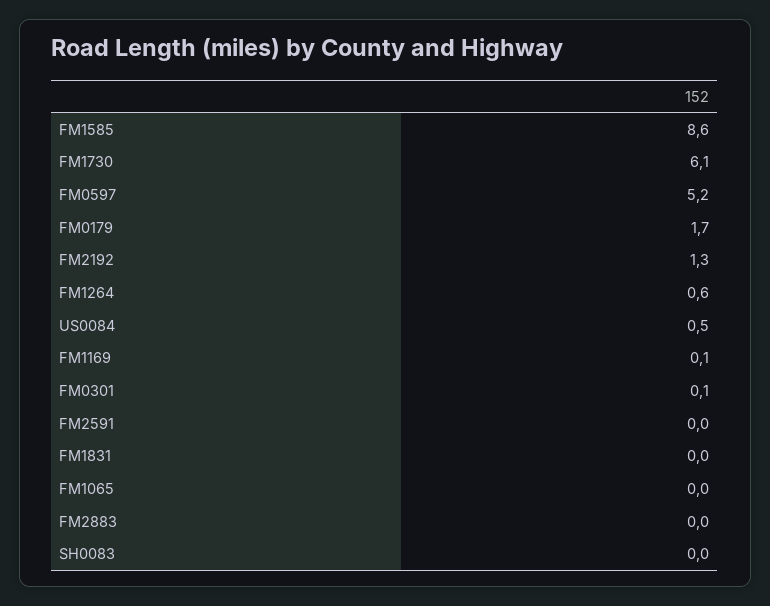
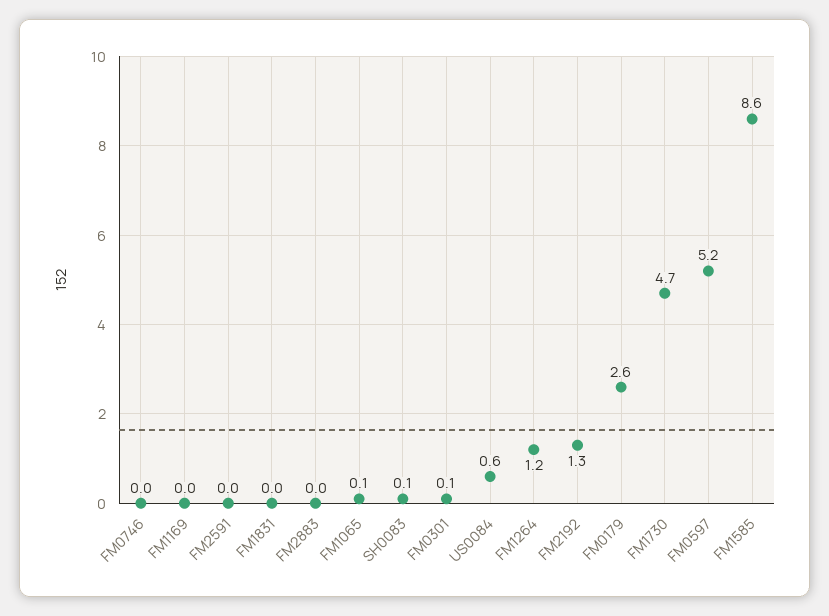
  {
    "FM1585": 8.6,
-   "FM1730": 6.1,
+   "FM1730": 4.7,
    "FM0597": 5.2,
-   "FM0179": 1.7,
+   "FM0179": 2.6,
    "FM2192": 1.3,
-   "FM1264": 0.6,
+   "FM1264": 1.2,
-   "US0084": 0.5,
+   "US0084": 0.6,
-   "FM1169": 0.1,
+   "FM1169": 0,
    "FM0301": 0.1,
    "FM2591": 0,
    "FM1831": 0,
-   "FM1065": 0,
+   "FM1065": 0.1,
    "FM2883": 0,
-   "SH0083": 0
+   "SH0083": 0.1,
+   "FM0746": 0
  }

